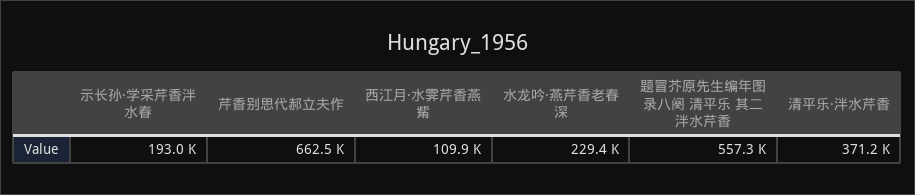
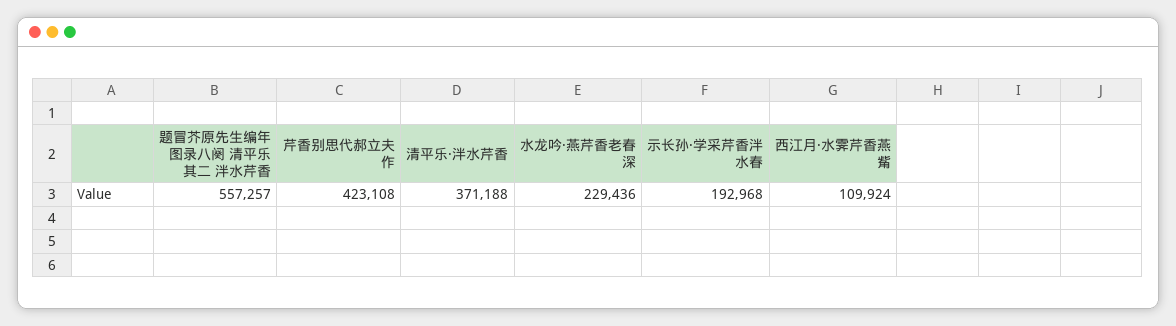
  {
    "示长孙·学采芹香泮水春": 192968,
-   "芹香别思代郝立夫作": 662500,
+   "芹香别思代郝立夫作": 423108,
    "西江月·水霁芹香燕觜": 109924,
    "水龙吟·燕芹香老春深": 229436,
    "题冒芥原先生编年图录八阕 清平乐 其二 泮水芹香": 557257,
    "清平乐·泮水芹香": 371188
  }

